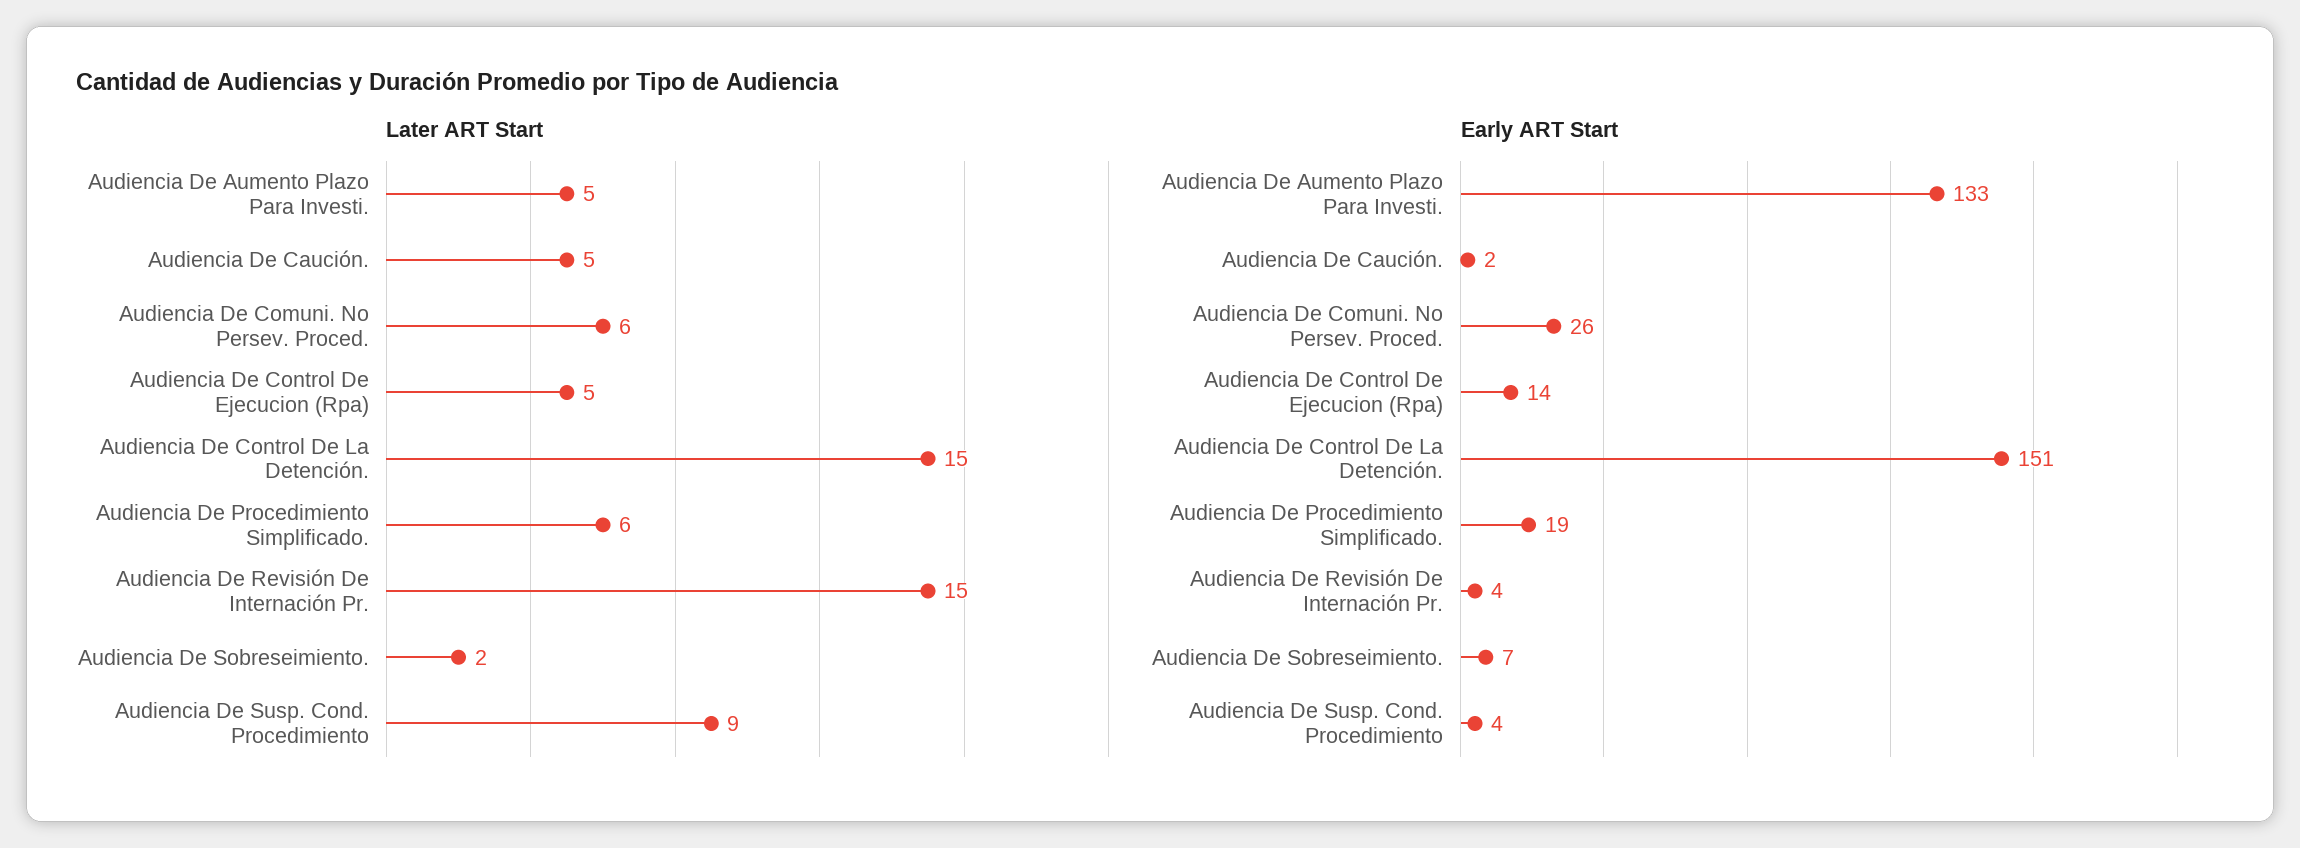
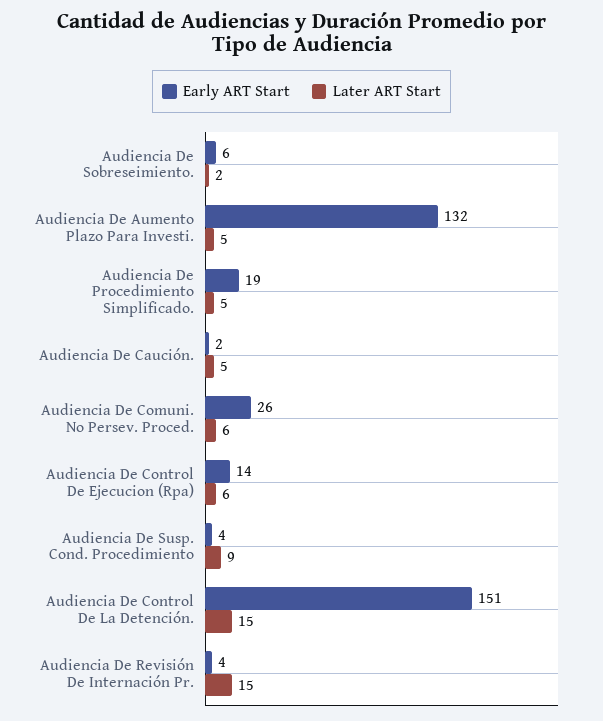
  {
    "Later ART Start": {
      "Audiencia De Aumento Plazo Para Investi.": 5,
      "Audiencia De Caución.": 5,
      "Audiencia De Comuni. No Persev. Proced.": 6,
-     "Audiencia De Control De Ejecucion (Rpa)": 5,
+     "Audiencia De Control De Ejecucion (Rpa)": 6,
      "Audiencia De Control De La Detención.": 15,
-     "Audiencia De Procedimiento Simplificado.": 6,
+     "Audiencia De Procedimiento Simplificado.": 5,
      "Audiencia De Revisión De Internación Pr.": 15,
      "Audiencia De Sobreseimiento.": 2,
      "Audiencia De Susp. Cond. Procedimiento": 9
    },
    "Early ART Start": {
-     "Audiencia De Aumento Plazo Para Investi.": 133,
+     "Audiencia De Aumento Plazo Para Investi.": 132,
      "Audiencia De Caución.": 2,
      "Audiencia De Comuni. No Persev. Proced.": 26,
      "Audiencia De Control De Ejecucion (Rpa)": 14,
      "Audiencia De Control De La Detención.": 151,
      "Audiencia De Procedimiento Simplificado.": 19,
      "Audiencia De Revisión De Internación Pr.": 4,
-     "Audiencia De Sobreseimiento.": 7,
+     "Audiencia De Sobreseimiento.": 6,
      "Audiencia De Susp. Cond. Procedimiento": 4
    }
  }

